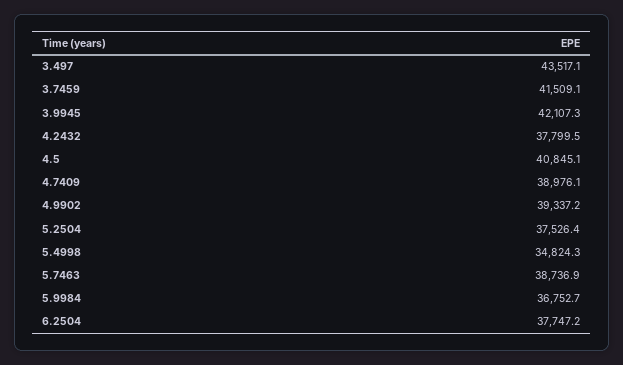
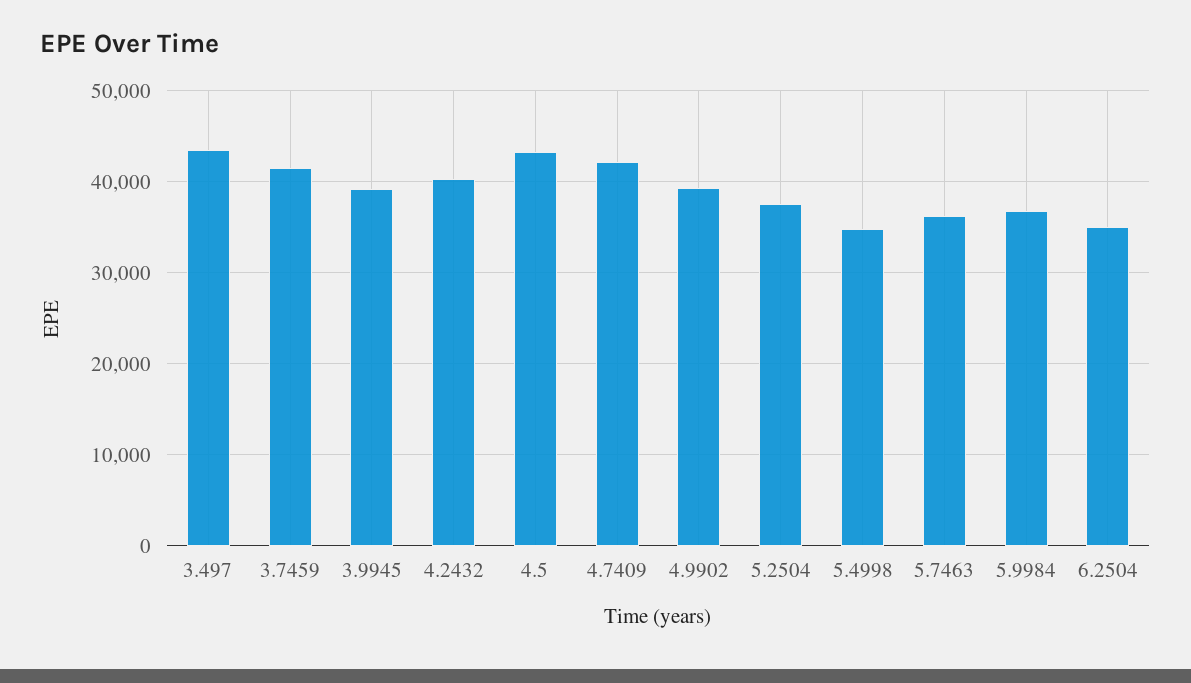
  {
    "3.497": 43517.1,
    "3.7459": 41509.1,
-   "3.9945": 42107.3,
+   "3.9945": 39000,
-   "4.2432": 37799.5,
+   "4.2432": 40000,
-   "4.5": 40845.1,
+   "4.5": 43000,
-   "4.7409": 38976.1,
+   "4.7409": 42000,
    "4.9902": 39337.2,
    "5.2504": 37526.4,
    "5.4998": 34824.3,
-   "5.7463": 38736.9,
+   "5.7463": 36000,
    "5.9984": 36752.7,
-   "6.2504": 37747.2
+   "6.2504": 35000
  }

